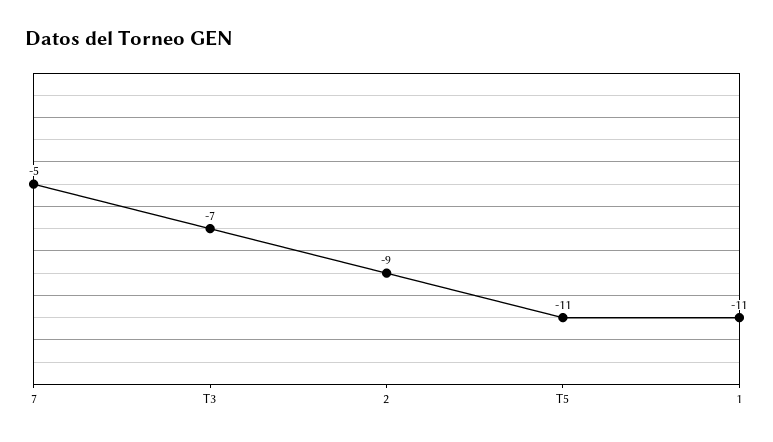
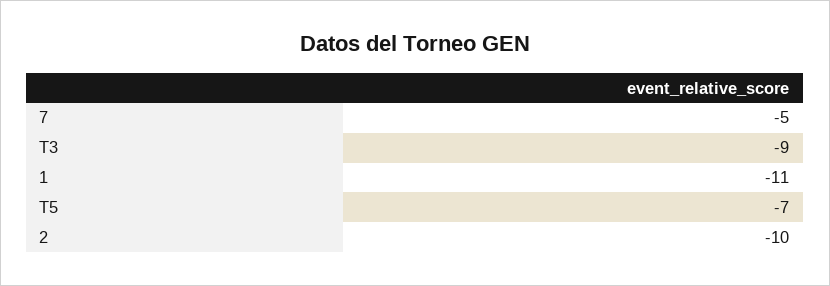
  {
    "7": -5,
-   "T3": -7,
+   "T3": -9,
-   "2": -9,
+   "2": -10,
-   "T5": -11,
+   "T5": -7,
    "1": -11
  }

